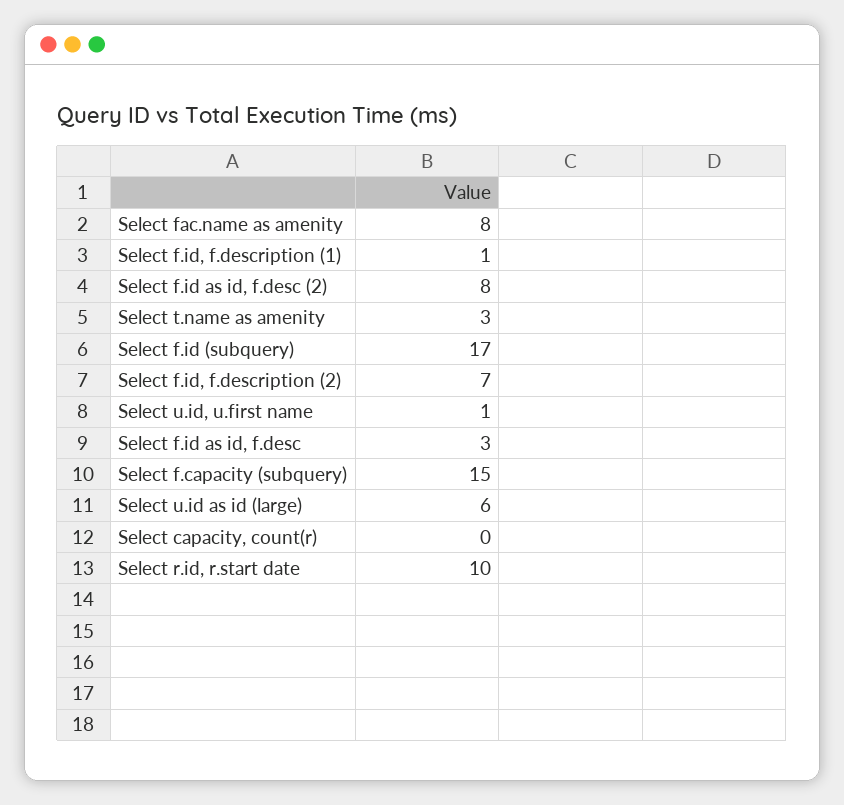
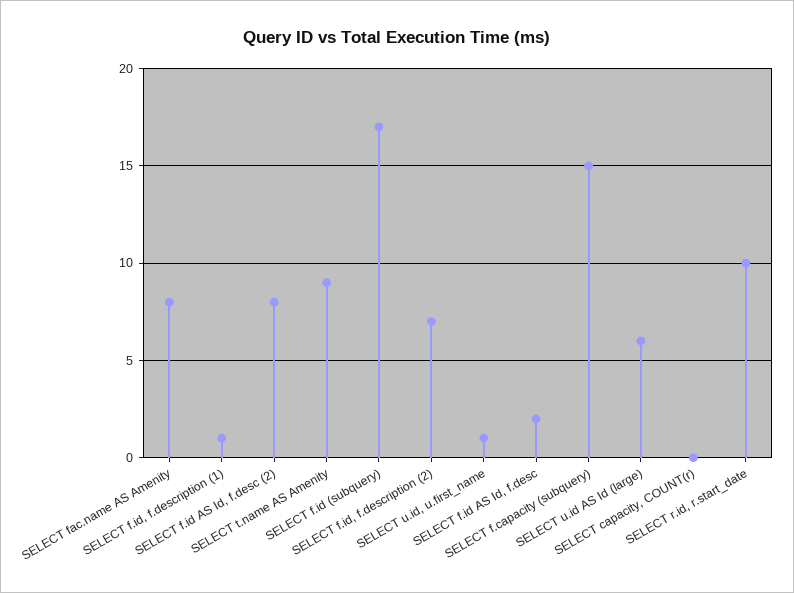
  {
    "Select fac.name as amenity": 8,
    "Select f.id, f.description (1)": 1,
    "Select f.id as id, f.desc (2)": 8,
-   "Select t.name as amenity": 3,
+   "Select t.name as amenity": 9,
    "Select f.id (subquery)": 17,
    "Select f.id, f.description (2)": 7,
    "Select u.id, u.first name": 1,
-   "Select f.id as id, f.desc": 3,
+   "Select f.id as id, f.desc": 2,
    "Select f.capacity (subquery)": 15,
    "Select u.id as id (large)": 6,
    "Select capacity, count(r)": 0,
    "Select r.id, r.start date": 10
  }

